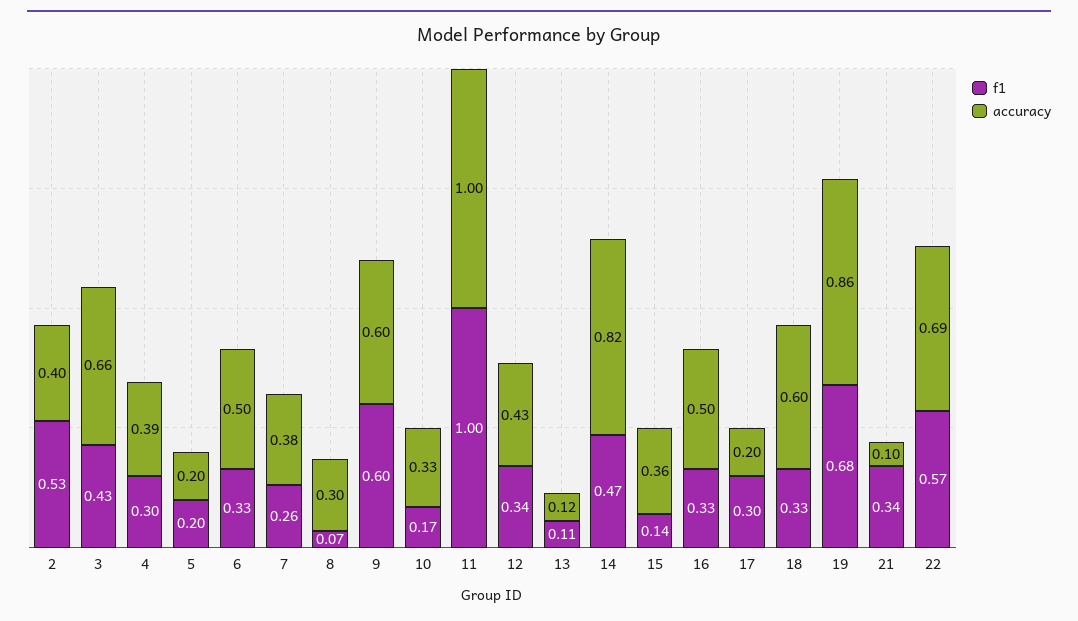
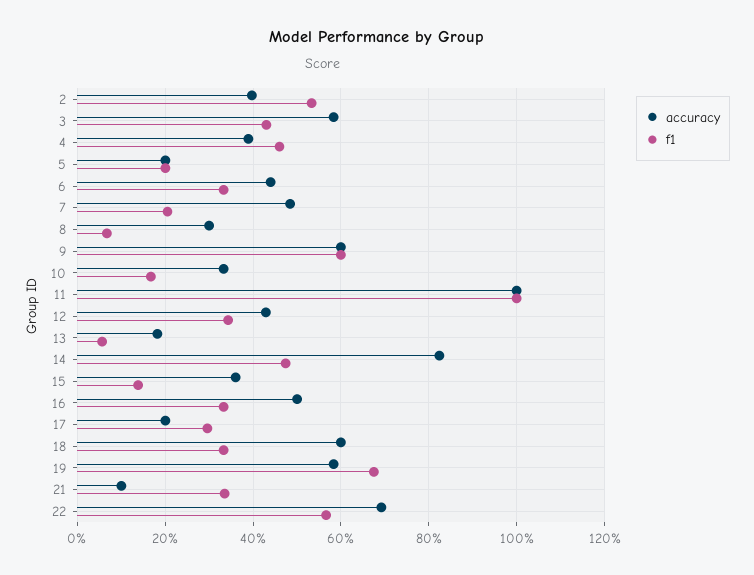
  {
    "f1": {
      "2": 0.53,
      "3": 0.43,
-     "4": 0.3,
+     "4": 0.46,
      "5": 0.2,
      "6": 0.33,
-     "7": 0.26,
+     "7": 0.2,
      "8": 0.07,
      "9": 0.6,
      "10": 0.17,
      "11": 1,
      "12": 0.34,
-     "13": 0.11,
+     "13": 0.06,
      "14": 0.47,
      "15": 0.14,
      "16": 0.33,
      "17": 0.3,
      "18": 0.33,
      "19": 0.68,
      "21": 0.34,
      "22": 0.57
    },
    "accuracy": {
      "2": 0.4,
-     "3": 0.66,
+     "3": 0.58,
      "4": 0.39,
      "5": 0.2,
-     "6": 0.5,
+     "6": 0.44,
-     "7": 0.38,
+     "7": 0.48,
      "8": 0.3,
      "9": 0.6,
      "10": 0.33,
      "11": 1,
      "12": 0.43,
-     "13": 0.12,
+     "13": 0.18,
      "14": 0.82,
      "15": 0.36,
      "16": 0.5,
      "17": 0.2,
      "18": 0.6,
-     "19": 0.86,
+     "19": 0.58,
      "21": 0.1,
      "22": 0.69
    }
  }

